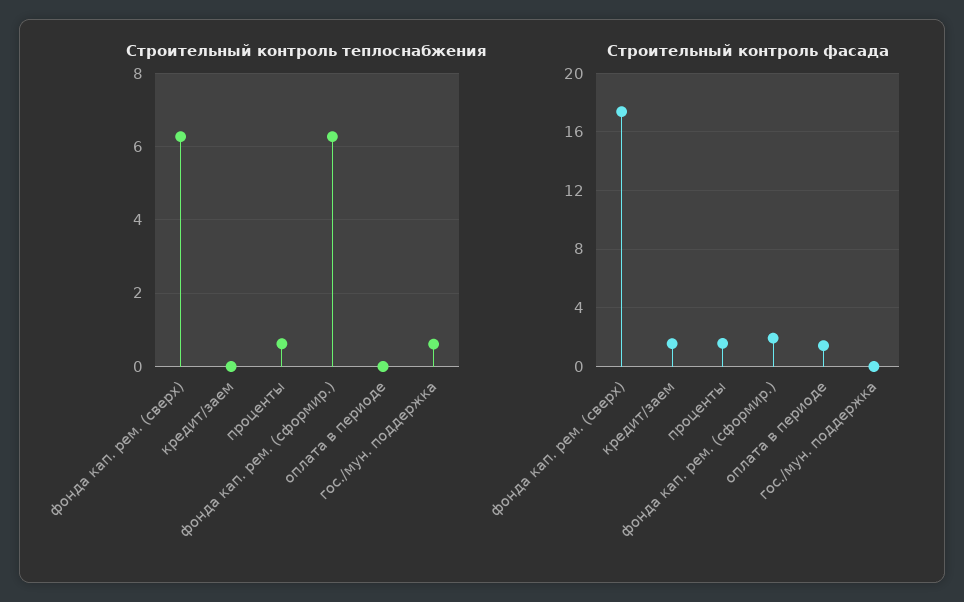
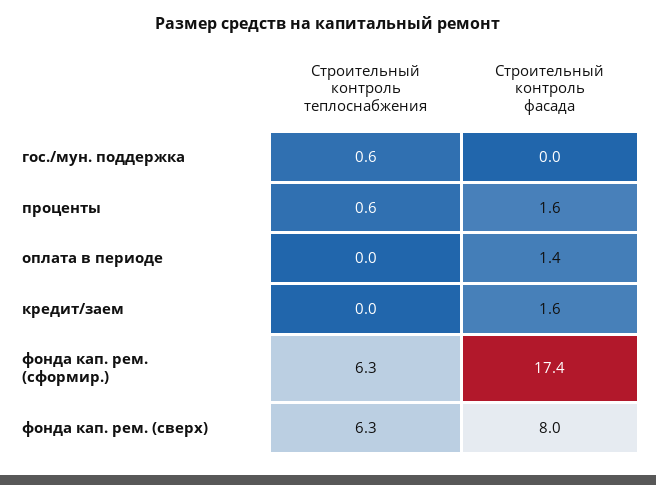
  {
    "Строительный контроль теплоснабжения": {
      "фонда кап. рем. (сверх)": 6.3,
      "кредит/заем": 0,
      "проценты": 0.6,
      "фонда кап. рем. (сформир.)": 6.3,
      "оплата в периоде": 0,
      "гос./мун. поддержка": 0.6
    },
    "Строительный контроль фасада": {
-     "фонда кап. рем. (сверх)": 17.5,
+     "фонда кап. рем. (сверх)": 8,
      "кредит/заем": 1.6,
      "проценты": 1.6,
-     "фонда кап. рем. (сформир.)": 2,
+     "фонда кап. рем. (сформир.)": 17.4,
      "оплата в периоде": 1.4,
      "гос./мун. поддержка": 0
    }
  }

